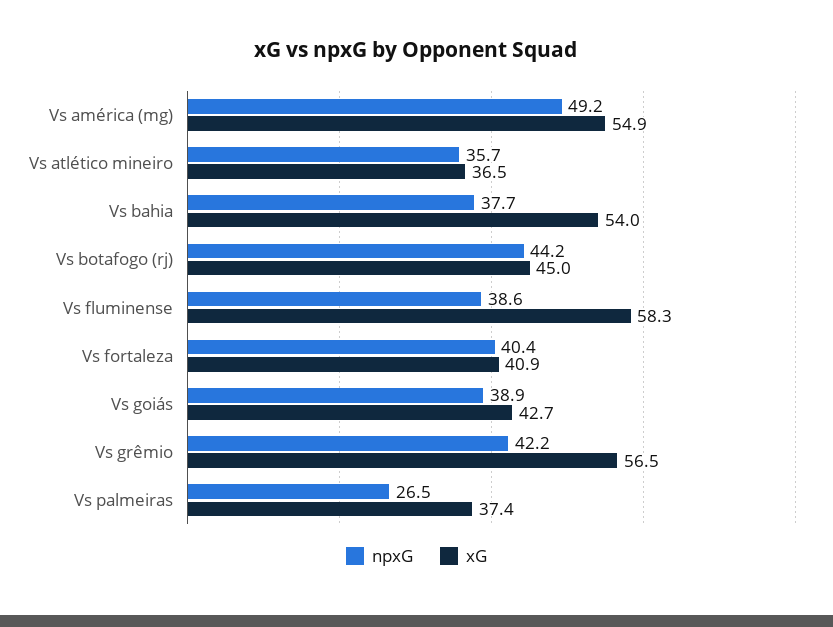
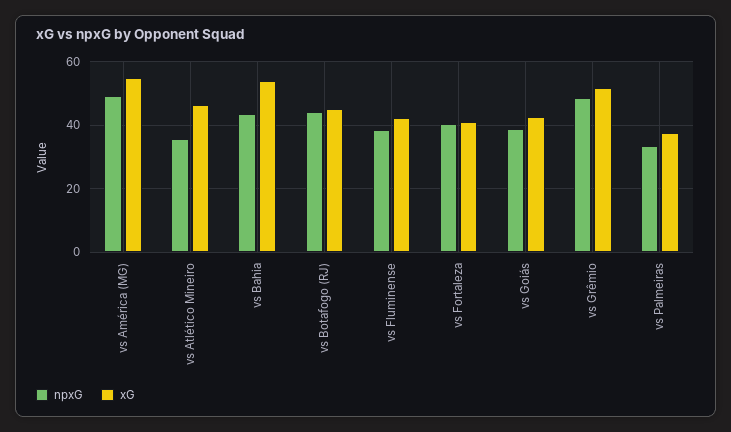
  {
    "npxG": {
      "Vs américa (mg)": 49.2,
      "Vs atlético mineiro": 35.7,
-     "Vs bahia": 37.7,
+     "Vs bahia": 44,
      "Vs botafogo (rj)": 44.2,
      "Vs fluminense": 38.6,
      "Vs fortaleza": 40.4,
      "Vs goiás": 38.9,
-     "Vs grêmio": 42.2,
+     "Vs grêmio": 48,
-     "Vs palmeiras": 26.5
+     "Vs palmeiras": 34
    },
    "xG": {
      "Vs américa (mg)": 54.9,
-     "Vs atlético mineiro": 36.5,
+     "Vs atlético mineiro": 46,
      "Vs bahia": 54,
      "Vs botafogo (rj)": 45,
-     "Vs fluminense": 58.3,
+     "Vs fluminense": 42,
      "Vs fortaleza": 40.9,
      "Vs goiás": 42.7,
-     "Vs grêmio": 56.5,
+     "Vs grêmio": 52,
      "Vs palmeiras": 37.4
    }
  }

